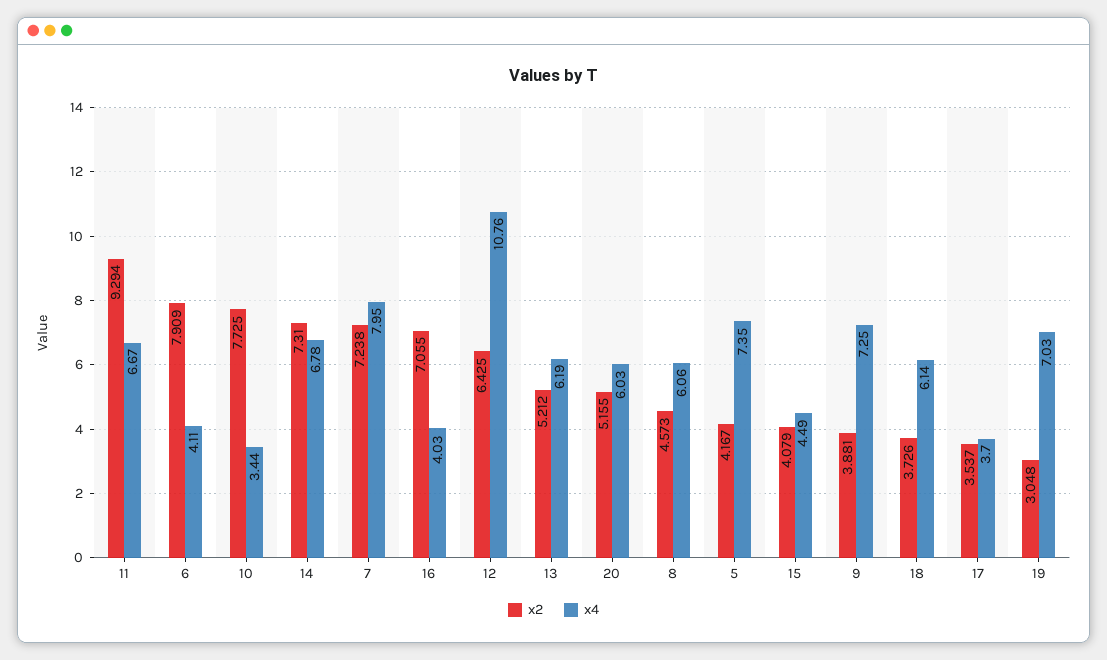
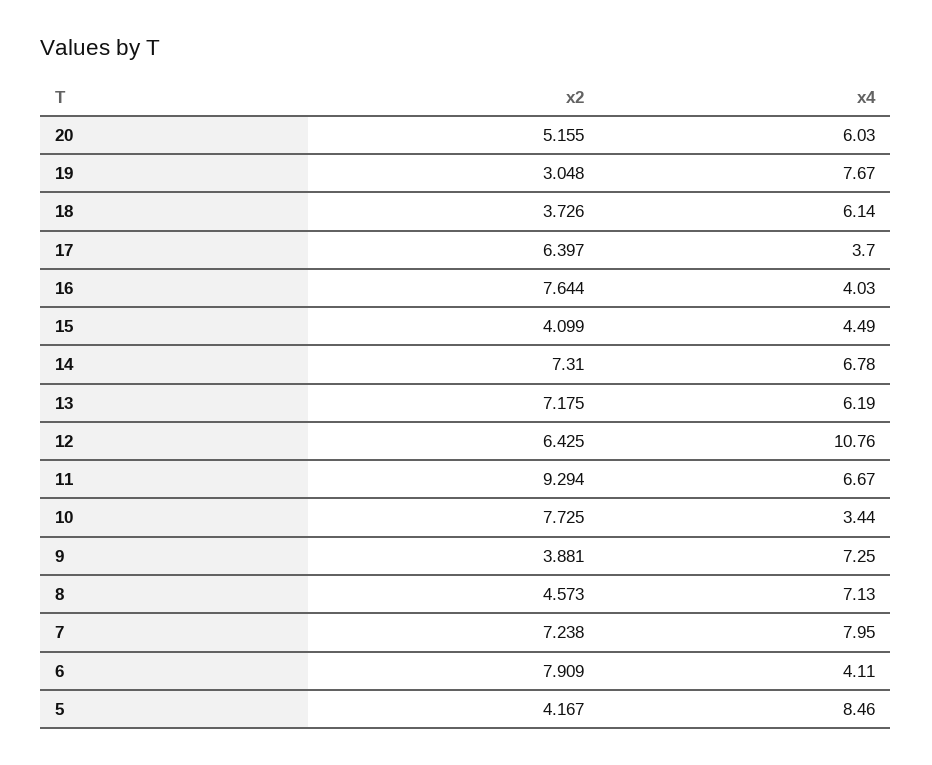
  {
    "x2": {
      "11": 9.294,
      "6": 7.909,
      "10": 7.725,
      "14": 7.31,
      "7": 7.238,
-     "16": 7.055,
+     "16": 7.644,
      "12": 6.425,
-     "13": 5.212,
+     "13": 7.175,
      "20": 5.155,
      "8": 4.573,
      "5": 4.167,
-     "15": 4.079,
+     "15": 4.099,
      "9": 3.881,
      "18": 3.726,
-     "17": 3.537,
+     "17": 6.397,
      "19": 3.048
    },
    "x4": {
      "11": 6.67,
      "6": 4.11,
      "10": 3.44,
      "14": 6.78,
      "7": 7.95,
      "16": 4.03,
      "12": 10.76,
      "13": 6.19,
      "20": 6.03,
-     "8": 6.06,
+     "8": 7.13,
-     "5": 7.35,
+     "5": 8.46,
      "15": 4.49,
      "9": 7.25,
      "18": 6.14,
      "17": 3.7,
-     "19": 7.03
+     "19": 7.67
    }
  }

